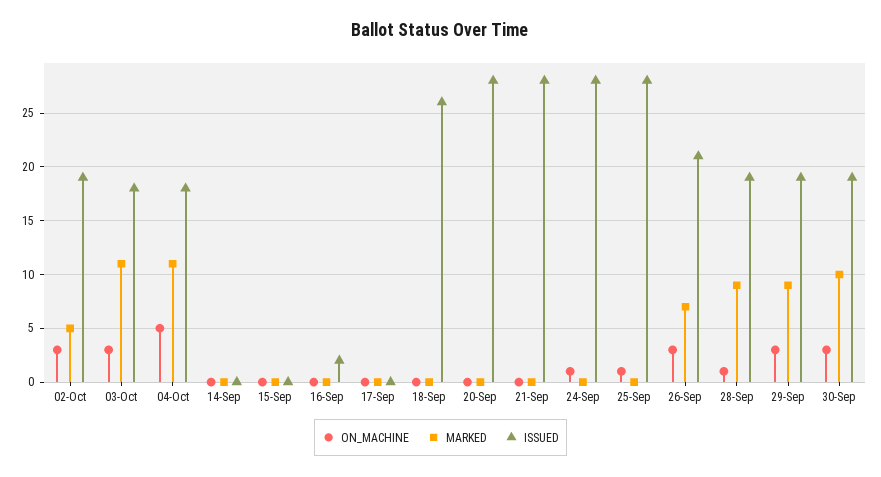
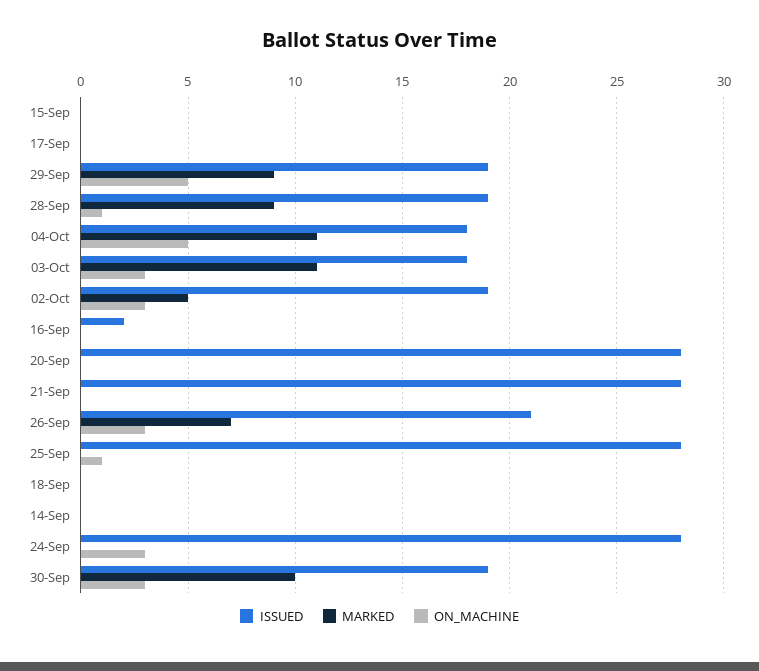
  {
    "ON_MACHINE": {
      "02-Oct": 3,
      "03-Oct": 3,
      "04-Oct": 5,
      "14-Sep": 0,
      "15-Sep": 0,
      "16-Sep": 0,
      "17-Sep": 0,
      "18-Sep": 0,
      "20-Sep": 0,
      "21-Sep": 0,
-     "24-Sep": 1,
+     "24-Sep": 3,
      "25-Sep": 1,
      "26-Sep": 3,
      "28-Sep": 1,
-     "29-Sep": 3,
+     "29-Sep": 5,
      "30-Sep": 3
    },
    "MARKED": {
      "02-Oct": 5,
      "03-Oct": 11,
      "04-Oct": 11,
      "14-Sep": 0,
      "15-Sep": 0,
      "16-Sep": 0,
      "17-Sep": 0,
      "18-Sep": 0,
      "20-Sep": 0,
      "21-Sep": 0,
      "24-Sep": 0,
      "25-Sep": 0,
      "26-Sep": 7,
      "28-Sep": 9,
      "29-Sep": 9,
      "30-Sep": 10
    },
    "ISSUED": {
      "02-Oct": 19,
      "03-Oct": 18,
      "04-Oct": 18,
      "14-Sep": 0,
      "15-Sep": 0,
      "16-Sep": 2,
      "17-Sep": 0,
-     "18-Sep": 26,
+     "18-Sep": 0,
      "20-Sep": 28,
      "21-Sep": 28,
      "24-Sep": 28,
      "25-Sep": 28,
      "26-Sep": 21,
      "28-Sep": 19,
      "29-Sep": 19,
      "30-Sep": 19
    }
  }

